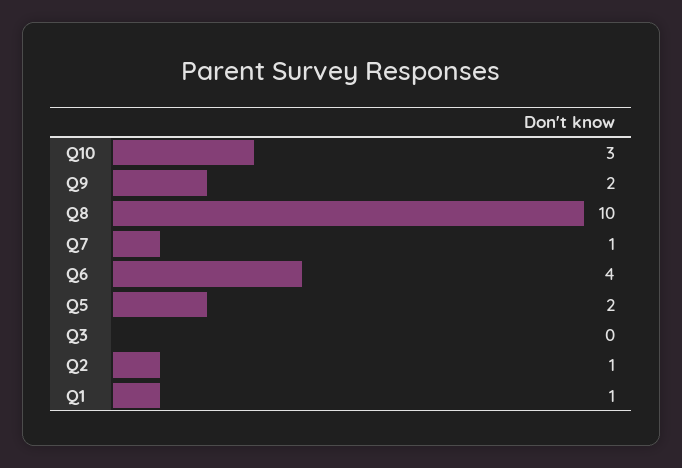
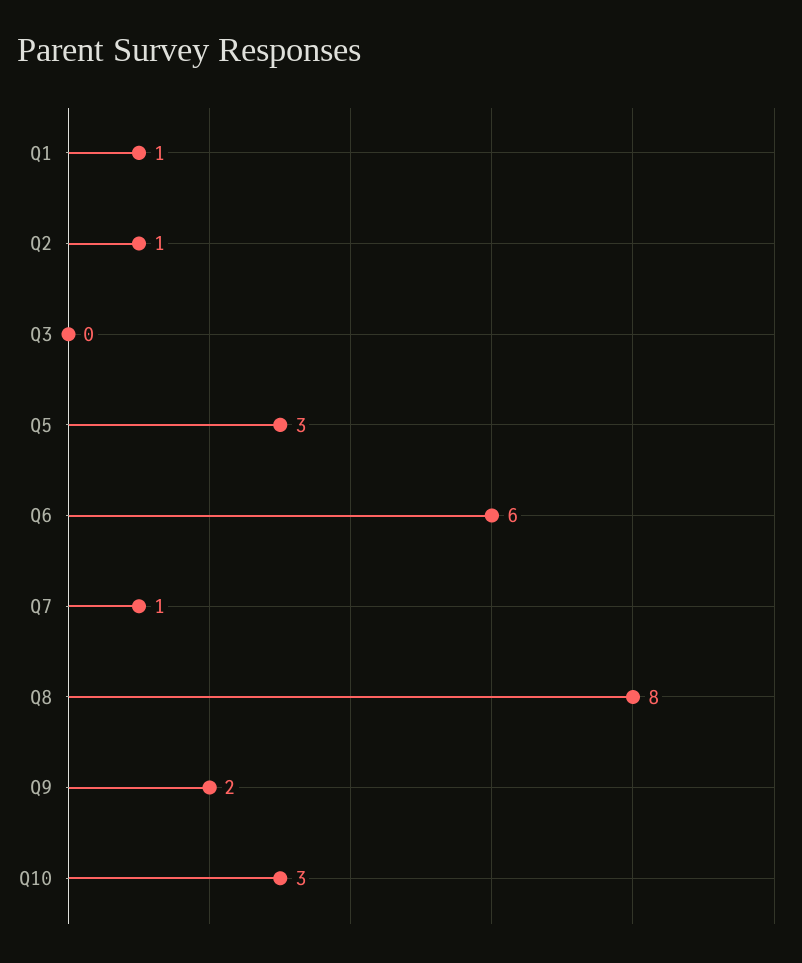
  {
    "Q10": 3,
    "Q9": 2,
-   "Q8": 10,
+   "Q8": 8,
    "Q7": 1,
-   "Q6": 4,
+   "Q6": 6,
-   "Q5": 2,
+   "Q5": 3,
    "Q3": 0,
    "Q2": 1,
    "Q1": 1
  }

